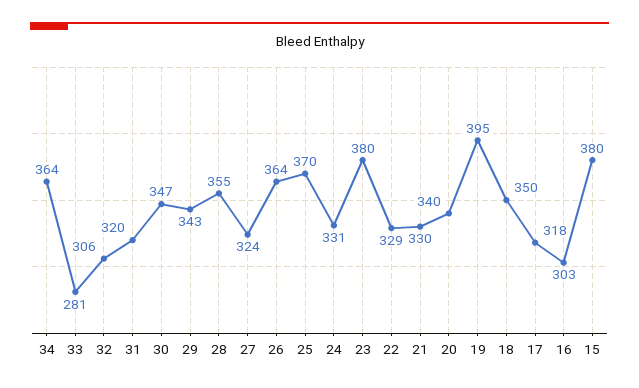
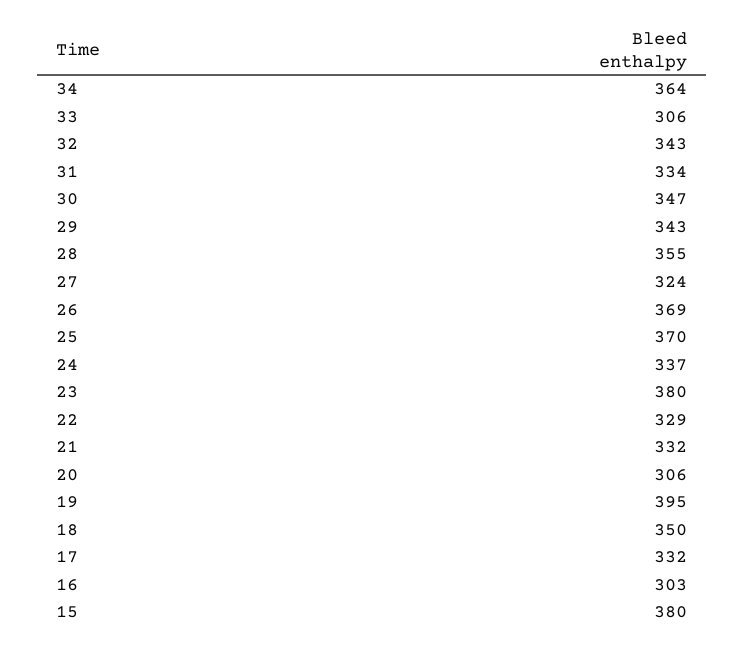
  {
    "34": 364,
-   "33": 281,
+   "33": 306,
-   "32": 306,
+   "32": 343,
-   "31": 320,
+   "31": 334,
    "30": 347,
    "29": 343,
    "28": 355,
    "27": 324,
-   "26": 364,
+   "26": 369,
    "25": 370,
-   "24": 331,
+   "24": 337,
    "23": 380,
    "22": 329,
-   "21": 330,
+   "21": 332,
-   "20": 340,
+   "20": 306,
    "19": 395,
    "18": 350,
-   "17": 318,
+   "17": 332,
    "16": 303,
    "15": 380
  }

